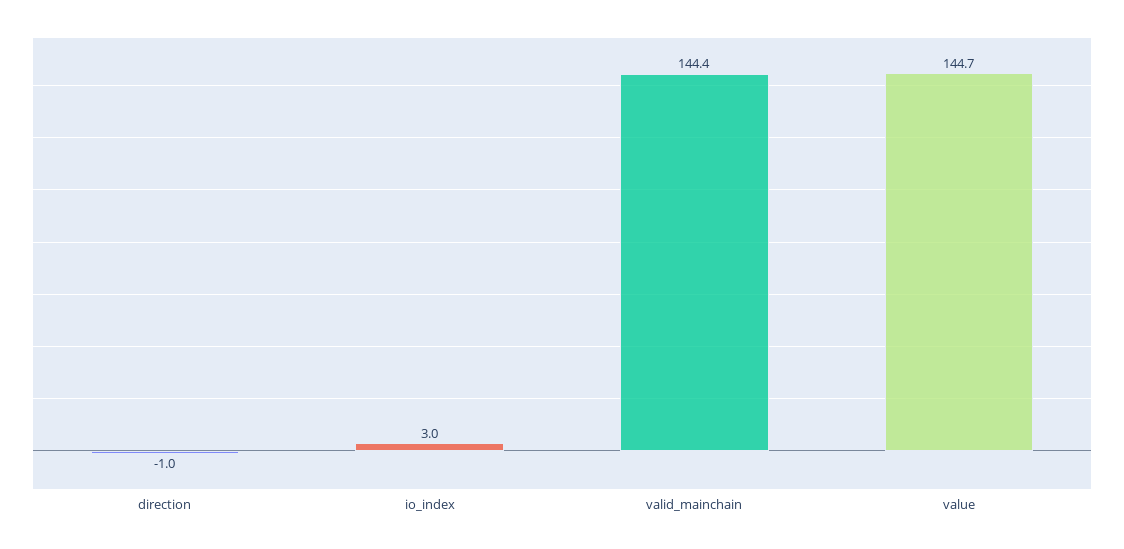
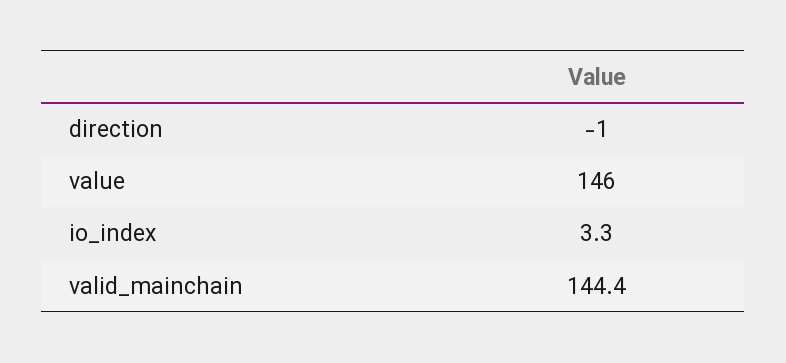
  {
    "direction": -1,
-   "io_index": 3,
+   "io_index": 3.3,
    "valid_mainchain": 144.4,
-   "value": 144.7
+   "value": 146
  }

